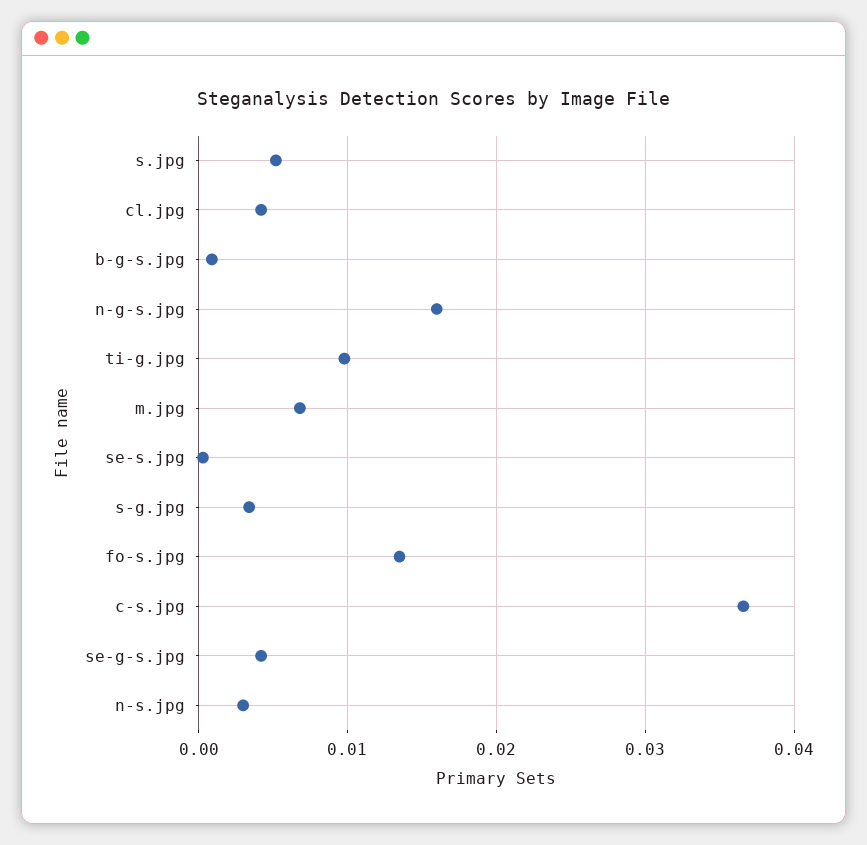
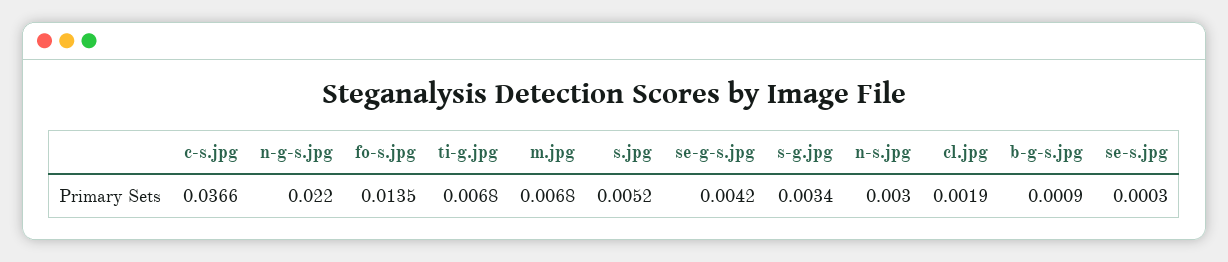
  {
    "s.jpg": 0.0052,
-   "cl.jpg": 0.004,
+   "cl.jpg": 0.0019,
    "b-g-s.jpg": 0.0009,
-   "n-g-s.jpg": 0.016,
+   "n-g-s.jpg": 0.022,
-   "ti-g.jpg": 0.01,
+   "ti-g.jpg": 0.0068,
    "m.jpg": 0.0068,
    "se-s.jpg": 0.0003,
    "s-g.jpg": 0.0034,
    "fo-s.jpg": 0.0135,
    "c-s.jpg": 0.0366,
    "se-g-s.jpg": 0.0042,
    "n-s.jpg": 0.003
  }

